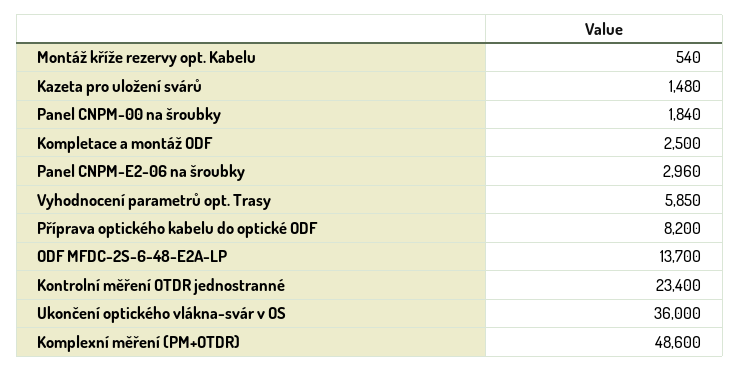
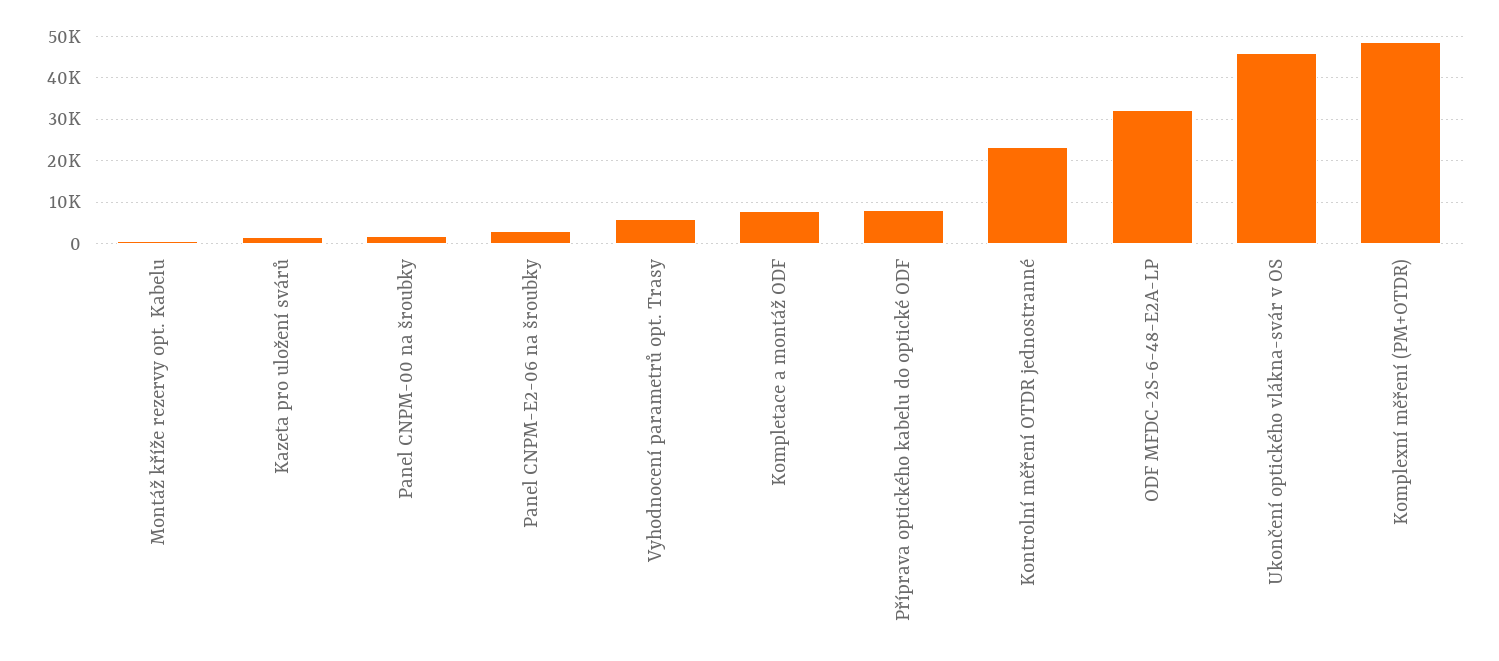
  {
    "Montáž kříže rezervy opt. Kabelu": 540,
    "Kazeta pro uložení svárů": 1480,
    "Panel CNPM-00 na šroubky": 1840,
-   "Kompletace a montáž ODF": 2500,
+   "Kompletace a montáž ODF": 8000,
    "Panel CNPM-E2-06 na šroubky": 2960,
    "Vyhodnocení parametrů opt. Trasy": 5850,
    "Příprava optického kabelu do optické ODF": 8200,
-   "ODF MFDC-2S-6-48-E2A-LP": 13700,
+   "ODF MFDC-2S-6-48-E2A-LP": 32000,
    "Kontrolní měření OTDR jednostranné": 23400,
-   "Ukončení optického vlákna-svár v OS": 36000,
+   "Ukončení optického vlákna-svár v OS": 46000,
    "Komplexní měření (PM+OTDR)": 48600
  }

